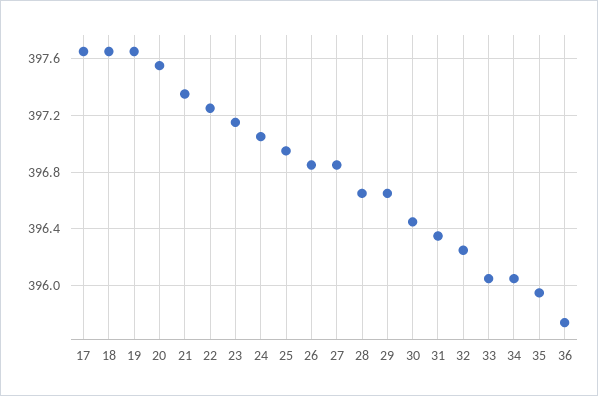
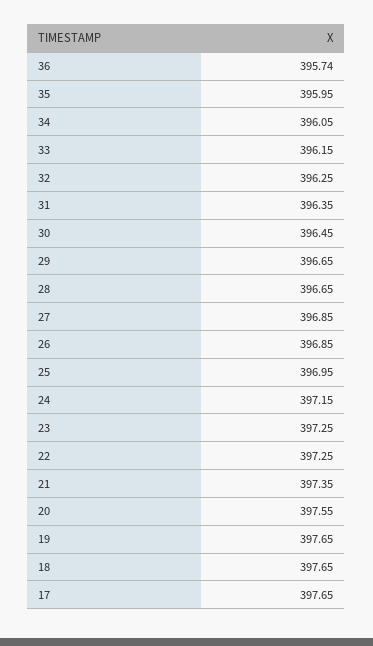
  {
    "17": 397.65,
    "18": 397.65,
    "19": 397.65,
    "20": 397.55,
    "21": 397.35,
    "22": 397.25,
-   "23": 397.15,
+   "23": 397.25,
-   "24": 397.05,
+   "24": 397.15,
    "25": 396.95,
    "26": 396.85,
    "27": 396.85,
    "28": 396.65,
    "29": 396.65,
    "30": 396.45,
    "31": 396.35,
    "32": 396.25,
-   "33": 396.05,
+   "33": 396.15,
    "34": 396.05,
    "35": 395.95,
    "36": 395.74
  }

